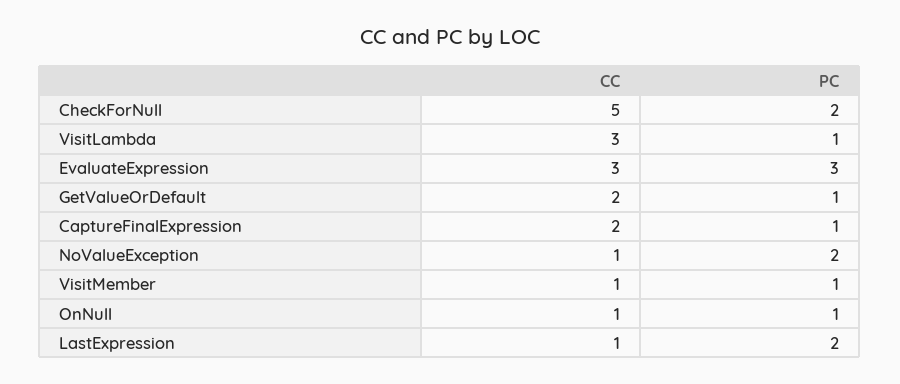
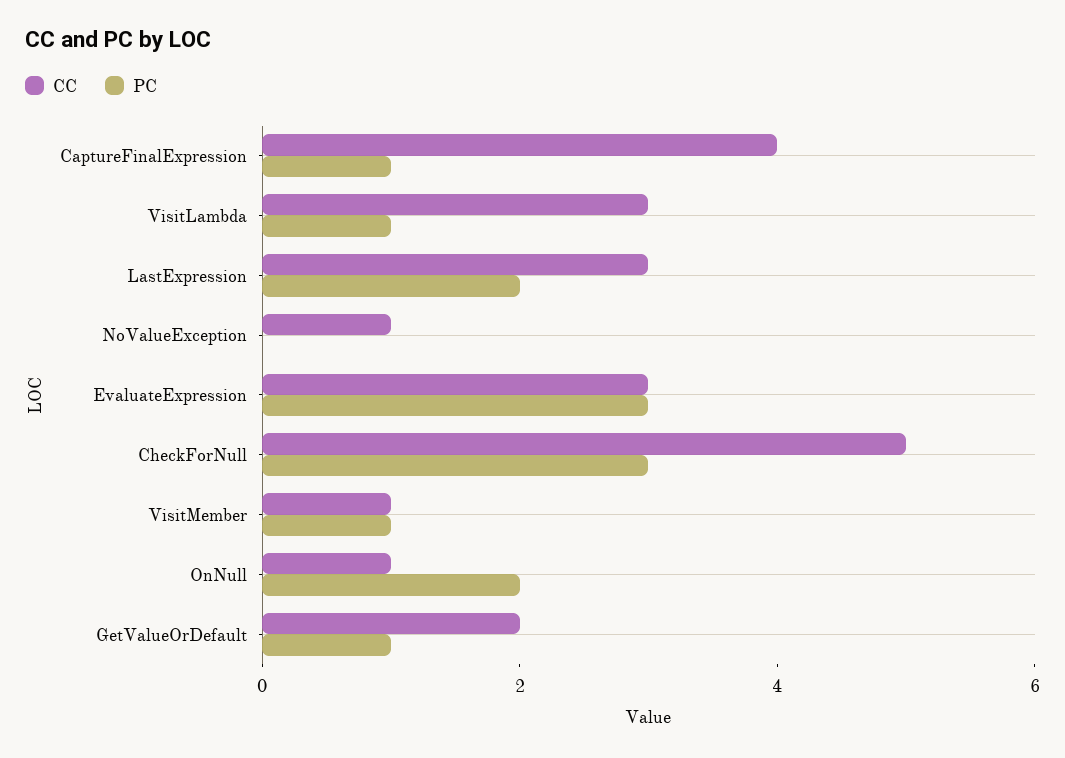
  {
    "CC": {
      "CheckForNull": 5,
      "VisitLambda": 3,
      "EvaluateExpression": 3,
      "GetValueOrDefault": 2,
-     "CaptureFinalExpression": 2,
+     "CaptureFinalExpression": 4,
      "NoValueException": 1,
      "VisitMember": 1,
      "OnNull": 1,
-     "LastExpression": 1
+     "LastExpression": 3
    },
    "PC": {
-     "CheckForNull": 2,
+     "CheckForNull": 3,
      "VisitLambda": 1,
      "EvaluateExpression": 3,
      "GetValueOrDefault": 1,
      "CaptureFinalExpression": 1,
-     "NoValueException": 2,
+     "NoValueException": 0,
      "VisitMember": 1,
-     "OnNull": 1,
+     "OnNull": 2,
      "LastExpression": 2
    }
  }

